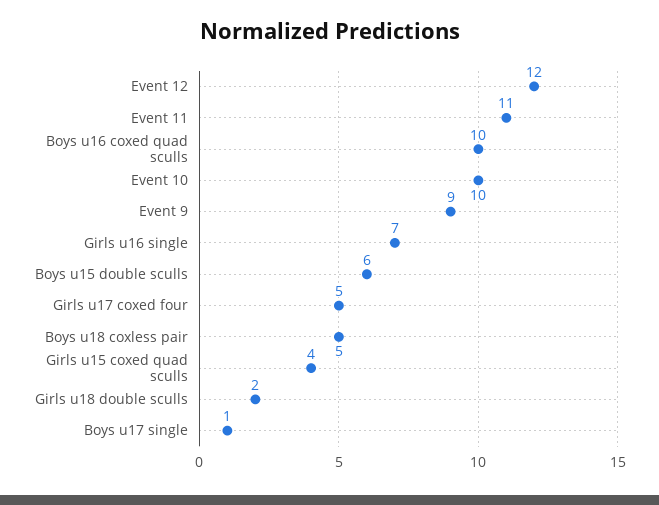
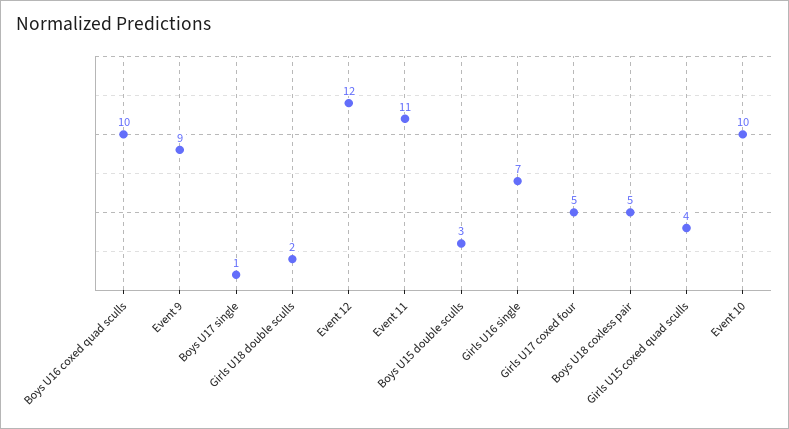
  {
    "Event 12": 12,
    "Event 11": 11,
    "Boys u16 coxed quad sculls": 10,
    "Event 10": 10,
    "Event 9": 9,
    "Girls u16 single": 7,
-   "Boys u15 double sculls": 6,
+   "Boys u15 double sculls": 3,
    "Girls u17 coxed four": 5,
    "Boys u18 coxless pair": 5,
    "Girls u15 coxed quad sculls": 4,
    "Girls u18 double sculls": 2,
    "Boys u17 single": 1
  }

